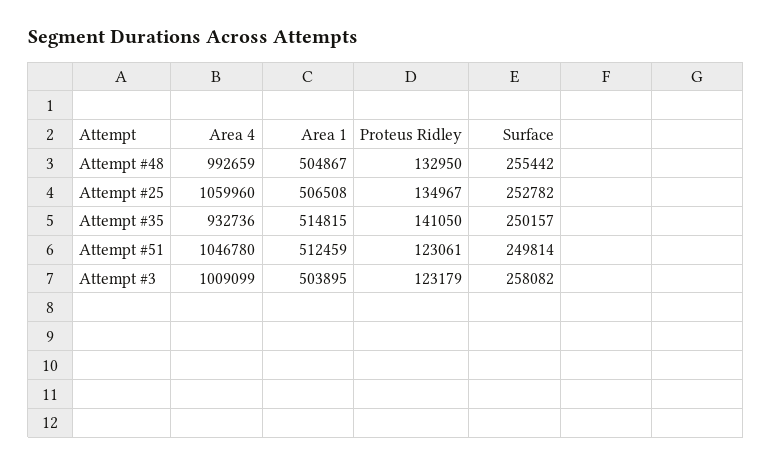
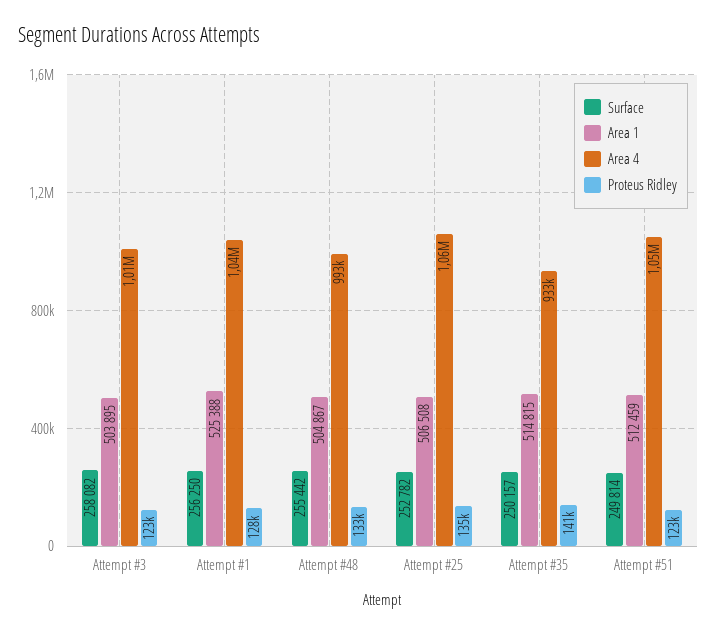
  {
    "Area 4": {
      "Attempt #48": 992659,
      "Attempt #25": 1059960,
      "Attempt #35": 932736,
      "Attempt #51": 1046780,
-     "Attempt #3": 1009099
+     "Attempt #3": 1009099,
+     "Attempt #1": 1040000
    },
    "Area 1": {
      "Attempt #48": 504867,
      "Attempt #25": 506508,
      "Attempt #35": 514815,
      "Attempt #51": 512459,
-     "Attempt #3": 503895
+     "Attempt #3": 503895,
+     "Attempt #1": 525388
    },
    "Proteus Ridley": {
      "Attempt #48": 132950,
      "Attempt #25": 134967,
      "Attempt #35": 141050,
      "Attempt #51": 123061,
-     "Attempt #3": 123179
+     "Attempt #3": 123179,
+     "Attempt #1": 128000
    },
    "Surface": {
      "Attempt #48": 255442,
      "Attempt #25": 252782,
      "Attempt #35": 250157,
      "Attempt #51": 249814,
-     "Attempt #3": 258082
+     "Attempt #3": 258082,
+     "Attempt #1": 256250
    }
  }

